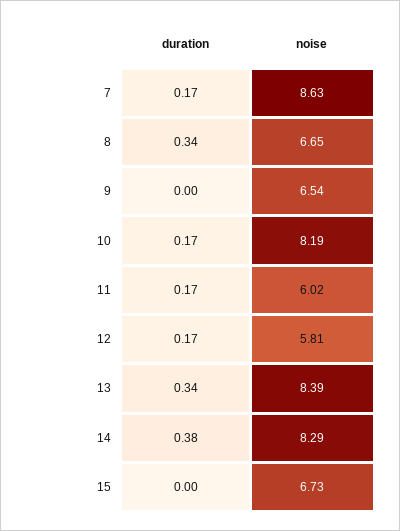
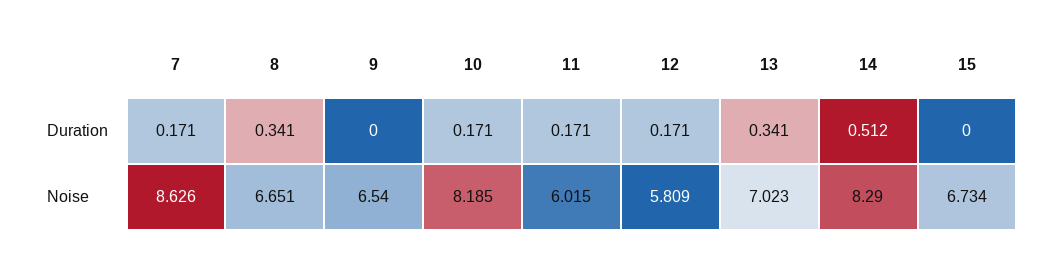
  {
    "duration": {
      "7": 0.171,
      "8": 0.341,
      "9": 0,
      "10": 0.171,
      "11": 0.171,
      "12": 0.171,
      "13": 0.341,
-     "14": 0.38,
+     "14": 0.512,
      "15": 0
    },
    "noise": {
      "7": 8.626,
      "8": 6.651,
      "9": 6.54,
      "10": 8.185,
      "11": 6.015,
      "12": 5.809,
-     "13": 8.39,
+     "13": 7.023,
      "14": 8.29,
      "15": 6.734
    }
  }

